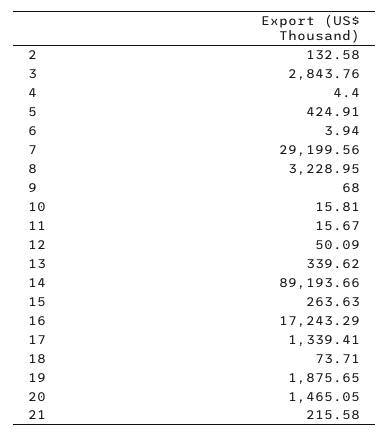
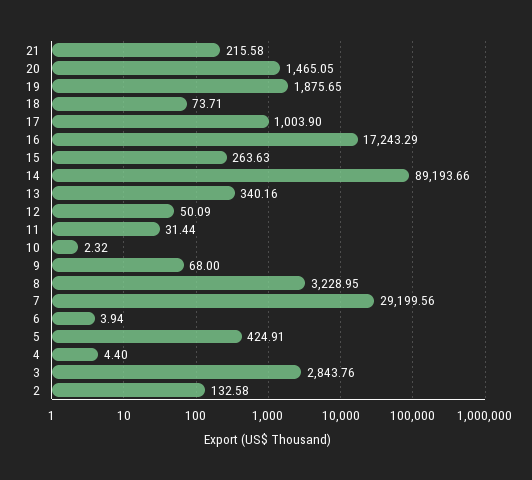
  {
    "2": 132.58,
    "3": 2843.76,
    "4": 4.4,
    "5": 424.91,
    "6": 3.94,
    "7": 29199.56,
    "8": 3228.95,
    "9": 68,
-   "10": 15.81,
+   "10": 2.32,
-   "11": 15.67,
+   "11": 31.44,
    "12": 50.09,
-   "13": 339.62,
+   "13": 340.16,
    "14": 89193.66,
    "15": 263.63,
    "16": 17243.29,
-   "17": 1339.41,
+   "17": 1003.9,
    "18": 73.71,
    "19": 1875.65,
    "20": 1465.05,
    "21": 215.58
  }

